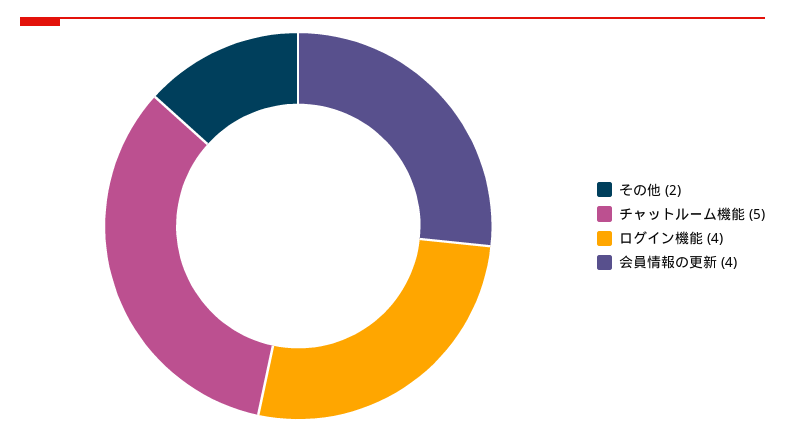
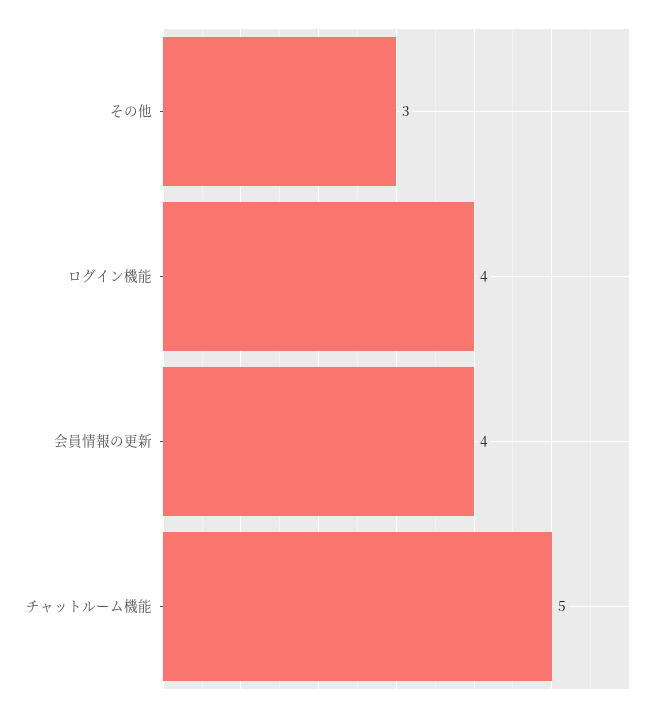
  {
-   "その他": 2,
+   "その他": 3,
    "チャットルーム機能": 5,
    "ログイン機能": 4,
    "会員情報の更新": 4
  }

